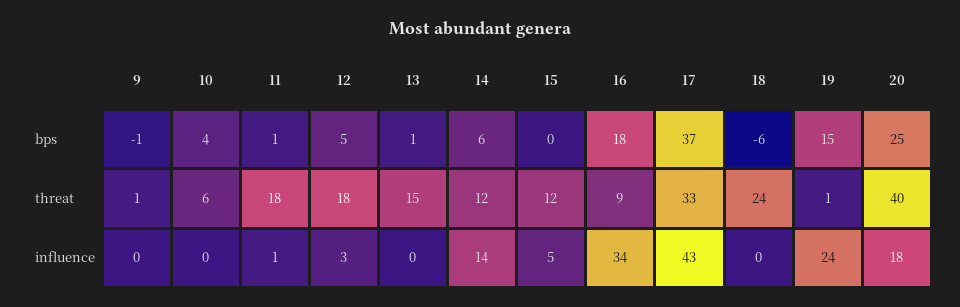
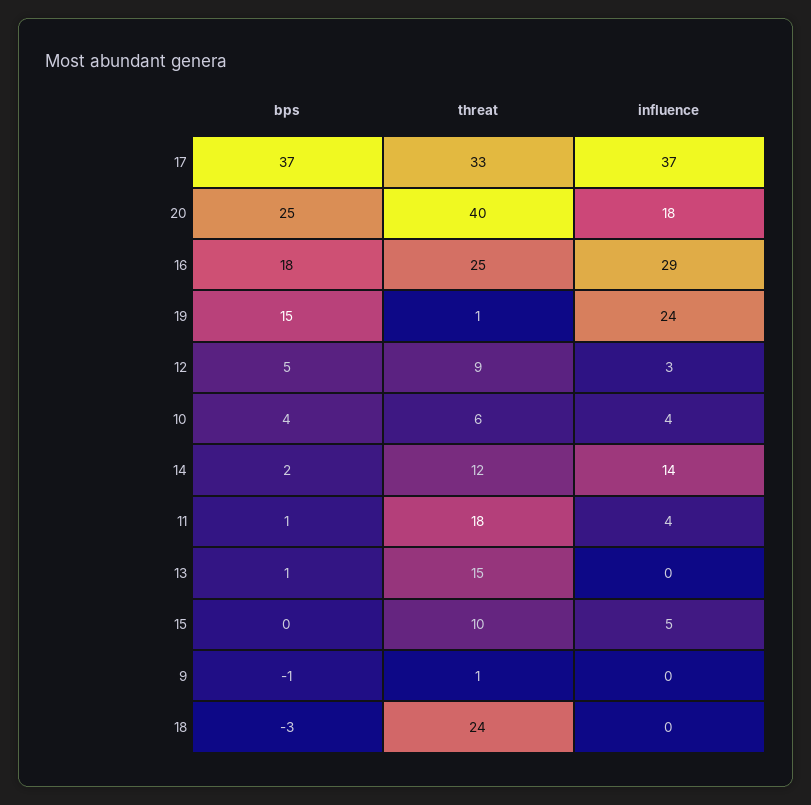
  {
    "9": {
      "bps": -1,
      "threat": 1,
      "influence": 0
    },
    "10": {
      "bps": 4,
      "threat": 6,
-     "influence": 0
+     "influence": 4
    },
    "11": {
      "bps": 1,
      "threat": 18,
-     "influence": 1
+     "influence": 4
    },
    "12": {
      "bps": 5,
-     "threat": 18,
+     "threat": 9,
      "influence": 3
    },
    "13": {
      "bps": 1,
      "threat": 15,
      "influence": 0
    },
    "14": {
-     "bps": 6,
+     "bps": 2,
      "threat": 12,
      "influence": 14
    },
    "15": {
      "bps": 0,
-     "threat": 12,
+     "threat": 10,
      "influence": 5
    },
    "16": {
      "bps": 18,
-     "threat": 9,
+     "threat": 25,
-     "influence": 34
+     "influence": 29
    },
    "17": {
      "bps": 37,
      "threat": 33,
-     "influence": 43
+     "influence": 37
    },
    "18": {
-     "bps": -6,
+     "bps": -3,
      "threat": 24,
      "influence": 0
    },
    "19": {
      "bps": 15,
      "threat": 1,
      "influence": 24
    },
    "20": {
      "bps": 25,
      "threat": 40,
      "influence": 18
    }
  }

